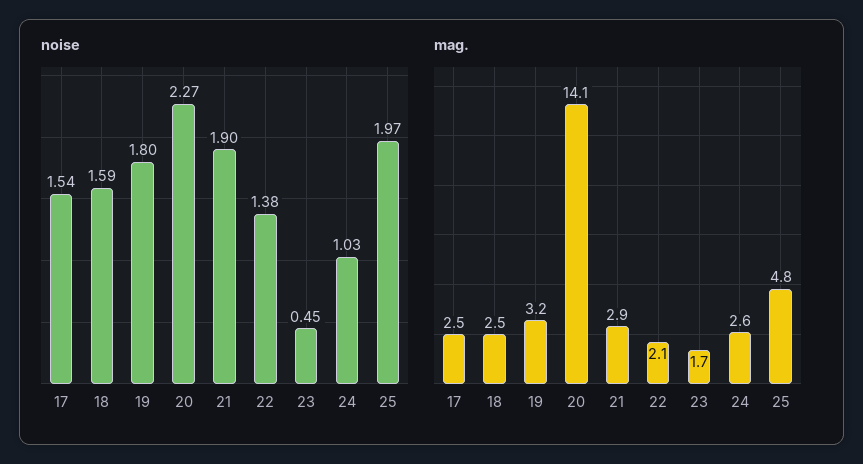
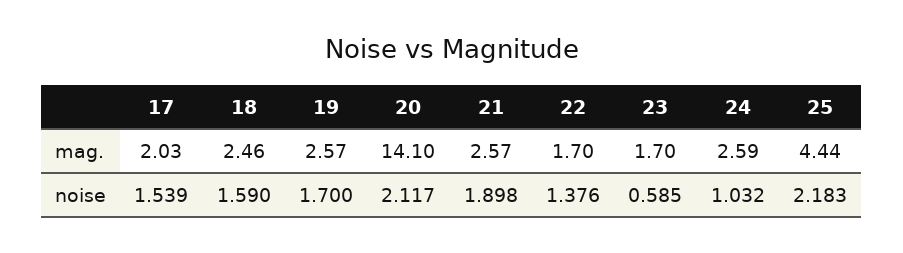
  {
    "noise": {
      "17": 1.539,
      "18": 1.59,
-     "19": 1.8,
+     "19": 1.7,
-     "20": 2.27,
+     "20": 2.117,
      "21": 1.898,
      "22": 1.376,
-     "23": 0.45,
+     "23": 0.585,
      "24": 1.032,
-     "25": 1.97
+     "25": 2.183
    },
    "mag.": {
-     "17": 2.5,
+     "17": 2.03,
      "18": 2.46,
-     "19": 3.2,
+     "19": 2.57,
      "20": 14.1,
-     "21": 2.9,
+     "21": 2.57,
-     "22": 2.1,
+     "22": 1.7,
      "23": 1.7,
      "24": 2.59,
-     "25": 4.8
+     "25": 4.44
    }
  }

